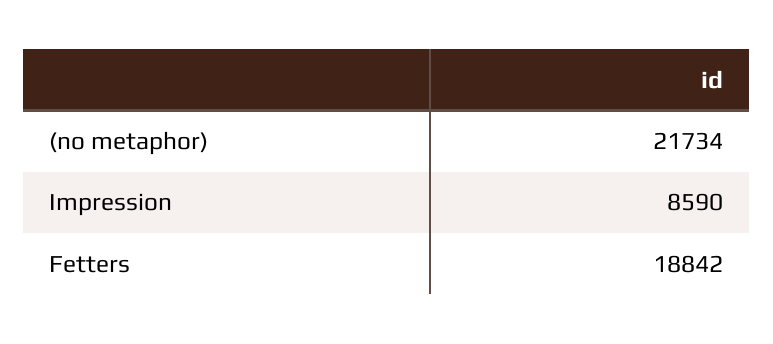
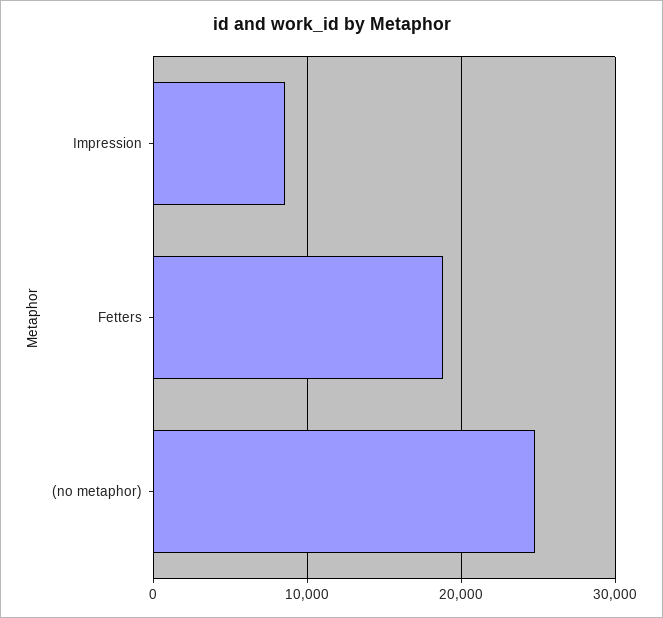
  {
-   "(no metaphor)": 21734,
+   "(no metaphor)": 25000,
    "Impression": 8590,
    "Fetters": 18842
  }

